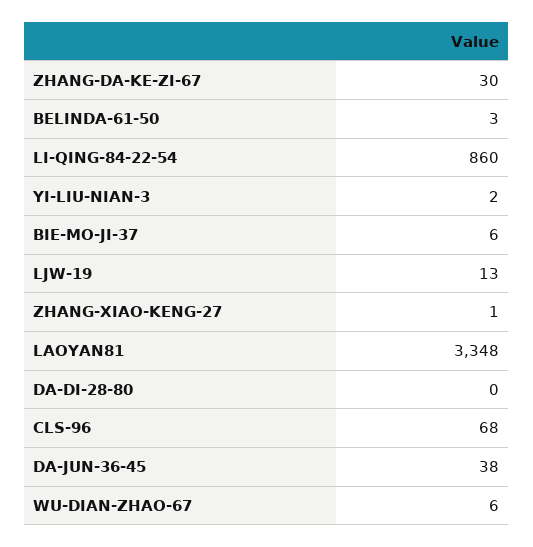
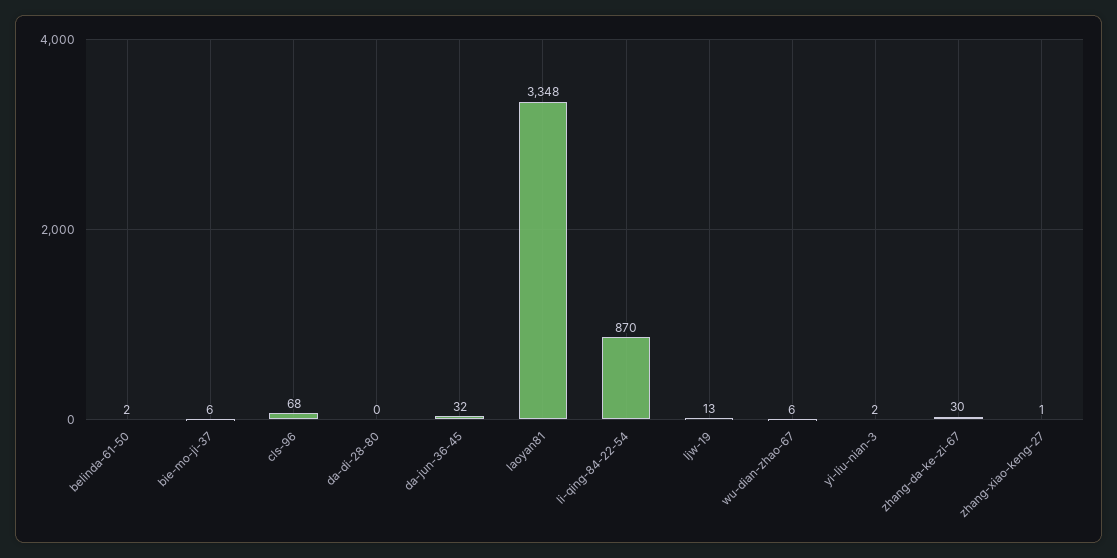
  {
    "ZHANG-DA-KE-ZI-67": 30,
-   "BELINDA-61-50": 3,
+   "BELINDA-61-50": 2,
-   "LI-QING-84-22-54": 860,
+   "LI-QING-84-22-54": 870,
    "YI-LIU-NIAN-3": 2,
    "BIE-MO-JI-37": 6,
    "LJW-19": 13,
    "ZHANG-XIAO-KENG-27": 1,
    "LAOYAN81": 3348,
    "DA-DI-28-80": 0,
    "CLS-96": 68,
-   "DA-JUN-36-45": 38,
+   "DA-JUN-36-45": 32,
    "WU-DIAN-ZHAO-67": 6
  }

